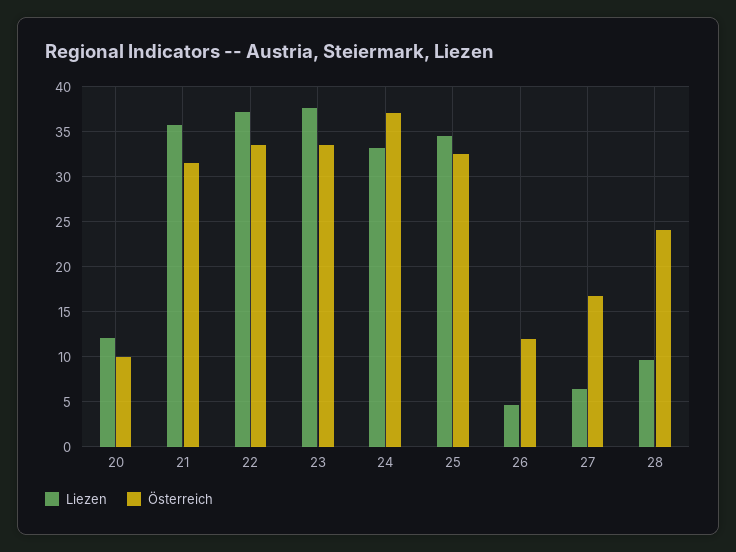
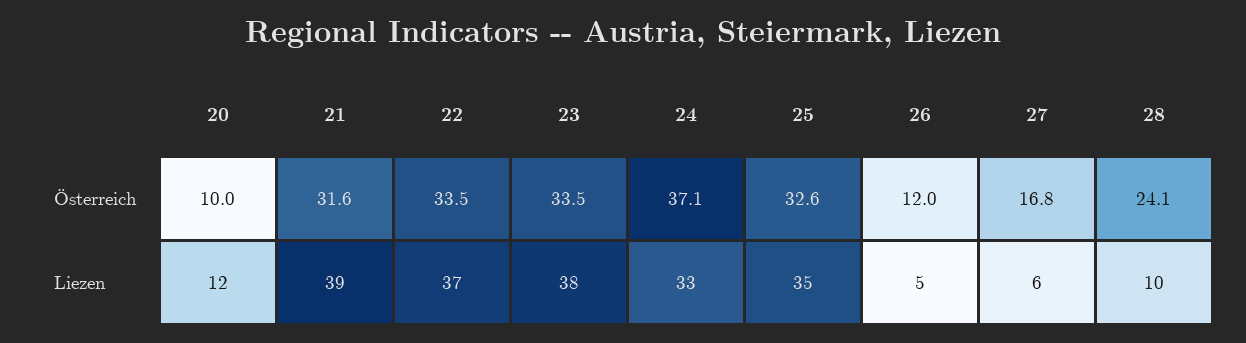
  {
    "Liezen": {
      "20": 12,
-     "21": 36,
+     "21": 39,
      "22": 37,
      "23": 38,
      "24": 33,
      "25": 35,
      "26": 5,
      "27": 6,
      "28": 10
    },
    "Österreich": {
      "20": 10,
      "21": 31.6,
      "22": 33.5,
      "23": 33.5,
      "24": 37.1,
      "25": 32.6,
      "26": 12,
      "27": 16.8,
      "28": 24.1
    }
  }

